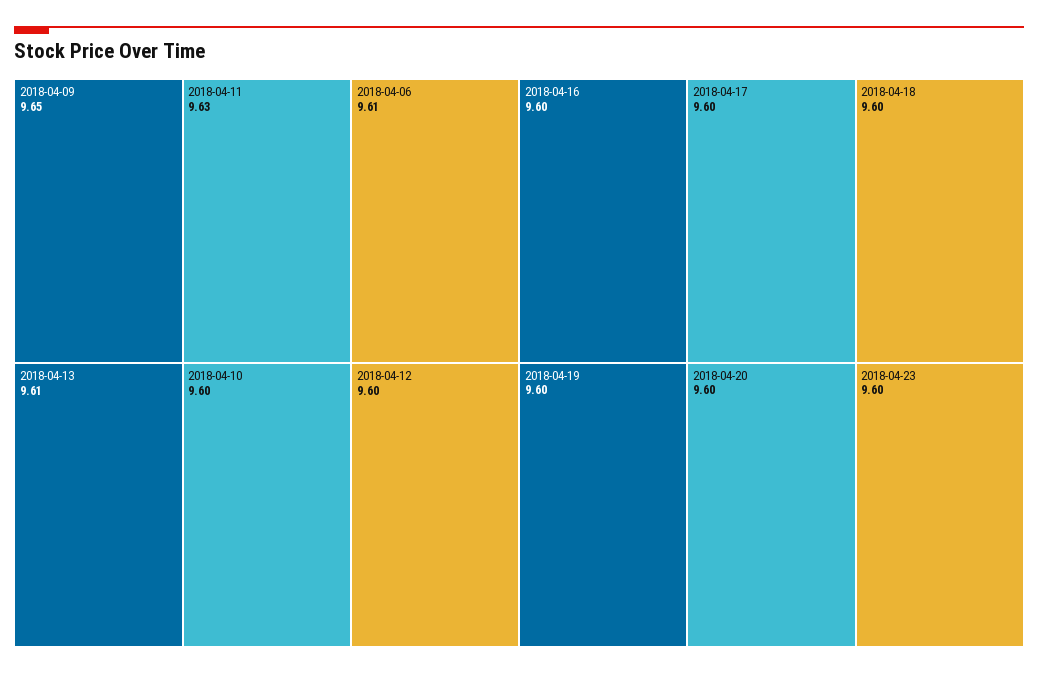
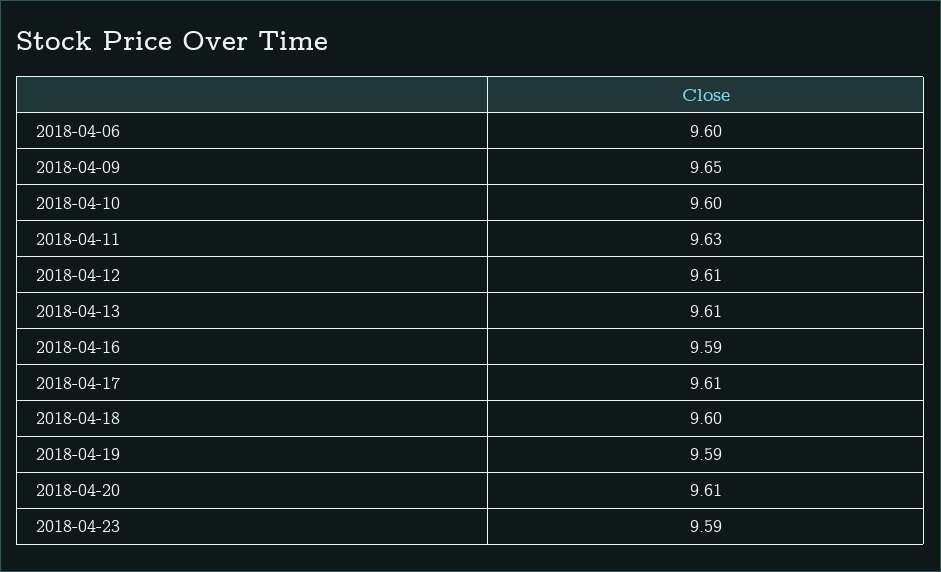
  {
    "2018-04-09": 9.65,
    "2018-04-11": 9.63,
-   "2018-04-06": 9.61,
+   "2018-04-06": 9.6,
    "2018-04-13": 9.61,
    "2018-04-10": 9.6,
-   "2018-04-12": 9.6,
+   "2018-04-12": 9.61,
-   "2018-04-16": 9.6,
+   "2018-04-16": 9.59,
-   "2018-04-17": 9.6,
+   "2018-04-17": 9.61,
    "2018-04-18": 9.6,
-   "2018-04-19": 9.6,
+   "2018-04-19": 9.59,
-   "2018-04-20": 9.6,
+   "2018-04-20": 9.61,
-   "2018-04-23": 9.6
+   "2018-04-23": 9.59
  }

